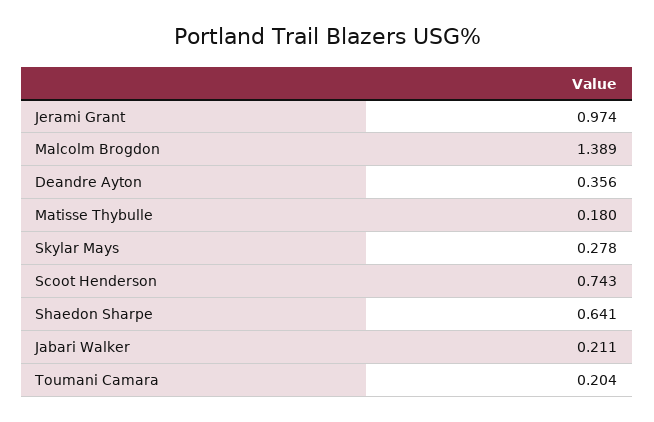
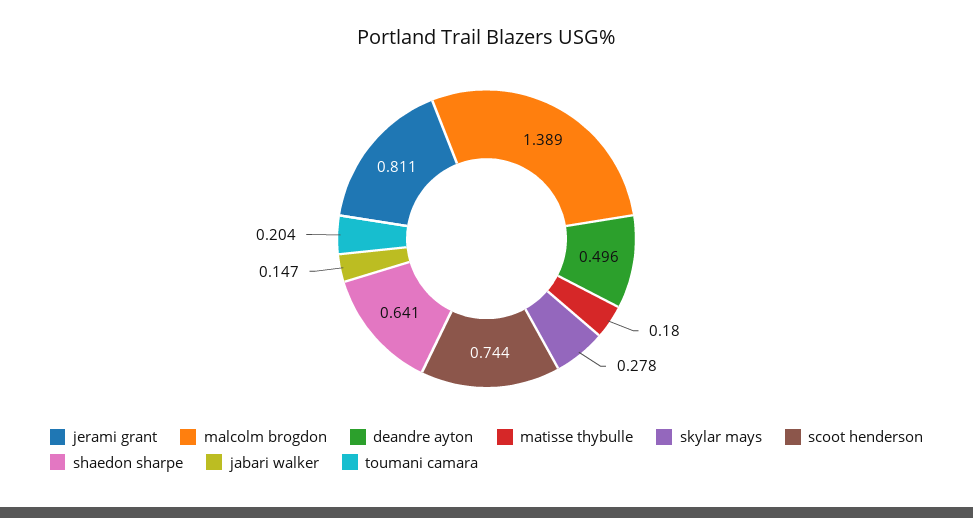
  {
-   "Jerami Grant": 0.974,
+   "Jerami Grant": 0.811,
    "Malcolm Brogdon": 1.389,
-   "Deandre Ayton": 0.356,
+   "Deandre Ayton": 0.496,
    "Matisse Thybulle": 0.18,
    "Skylar Mays": 0.278,
-   "Scoot Henderson": 0.743,
+   "Scoot Henderson": 0.744,
    "Shaedon Sharpe": 0.641,
-   "Jabari Walker": 0.211,
+   "Jabari Walker": 0.147,
    "Toumani Camara": 0.204
  }

